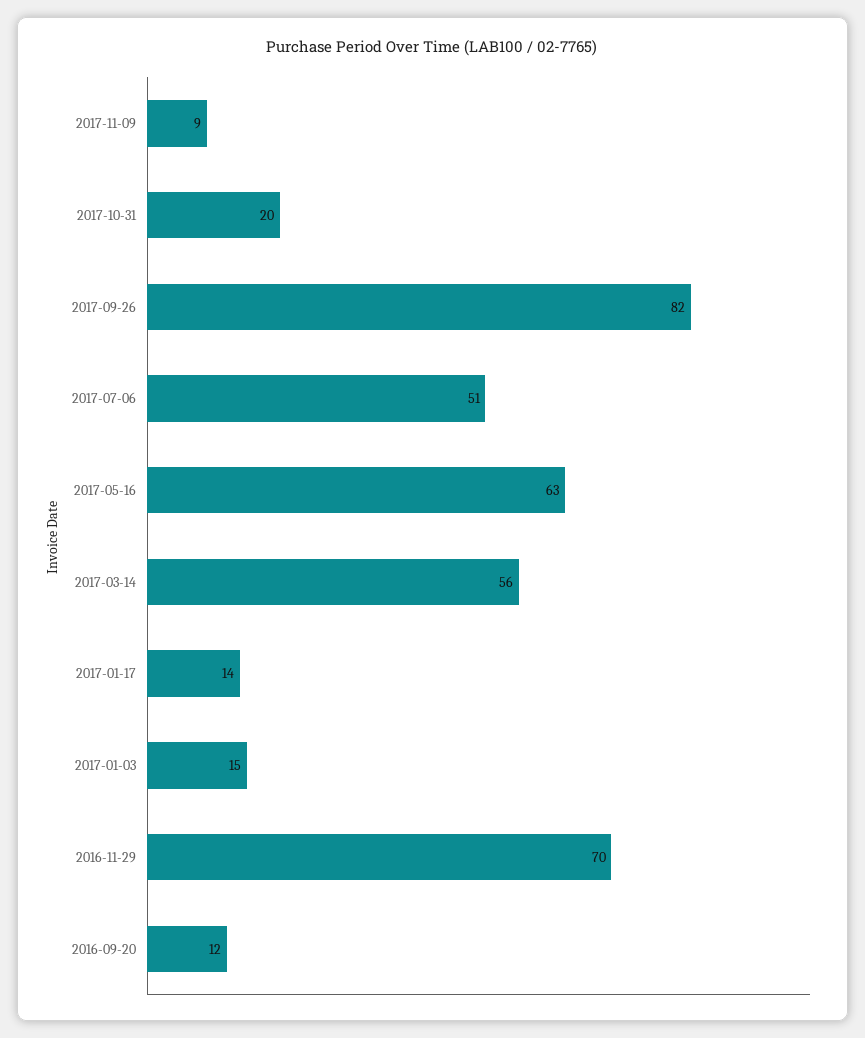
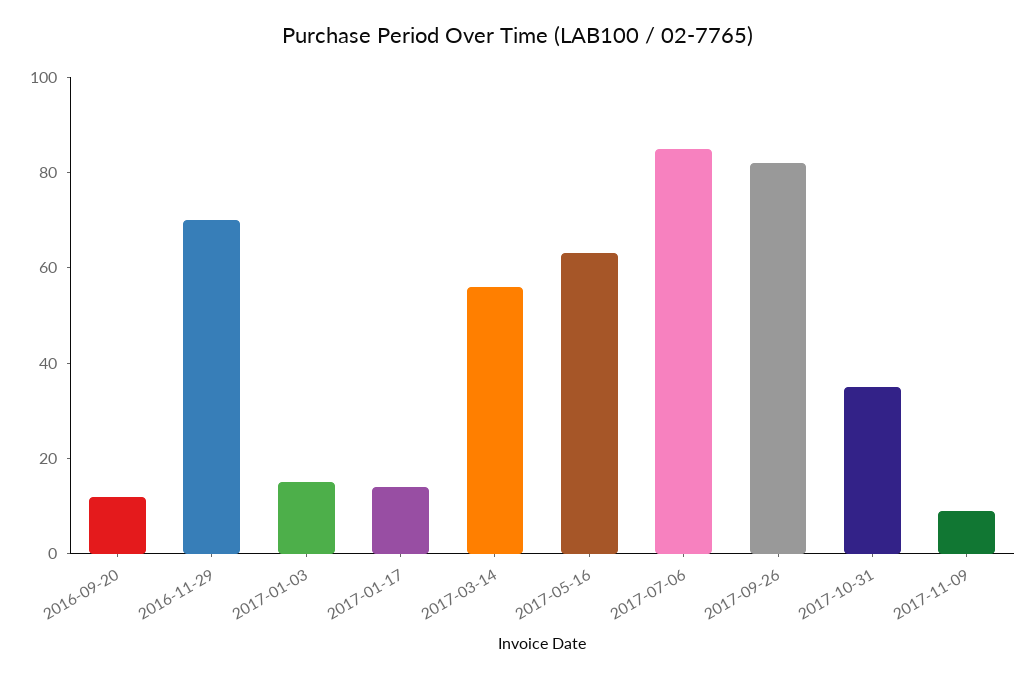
  {
    "2017-11-09": 9,
-   "2017-10-31": 20,
+   "2017-10-31": 35,
    "2017-09-26": 82,
-   "2017-07-06": 51,
+   "2017-07-06": 85,
    "2017-05-16": 63,
    "2017-03-14": 56,
    "2017-01-17": 14,
    "2017-01-03": 15,
    "2016-11-29": 70,
    "2016-09-20": 12
  }

